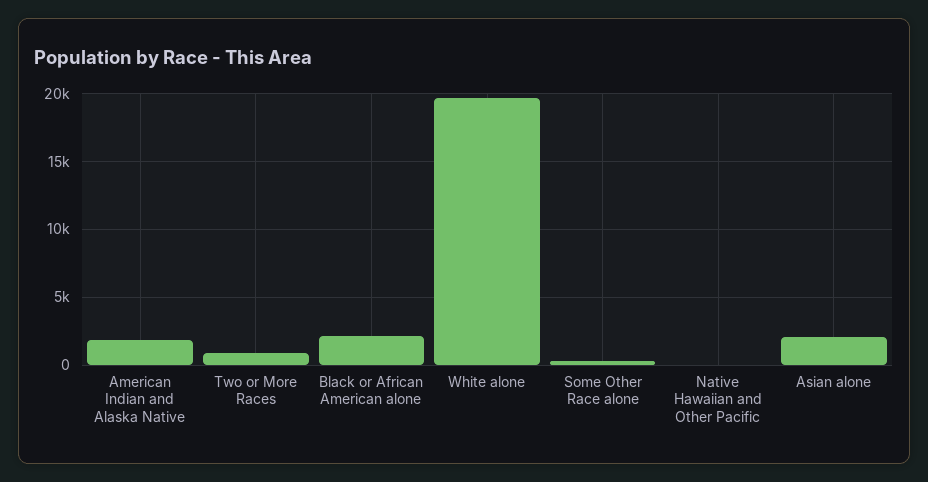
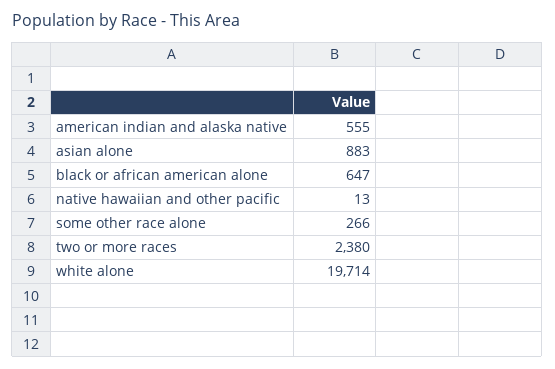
  {
-   "American Indian and Alaska Native": 2000,
+   "American Indian and Alaska Native": 555,
-   "Two or More Races": 1000,
+   "Two or More Races": 2380,
-   "Black or African American alone": 2000,
+   "Black or African American alone": 647,
    "White alone": 19714,
    "Some Other Race alone": 266,
    "Native Hawaiian and Other Pacific": 13,
-   "Asian alone": 2000
+   "Asian alone": 883
  }

